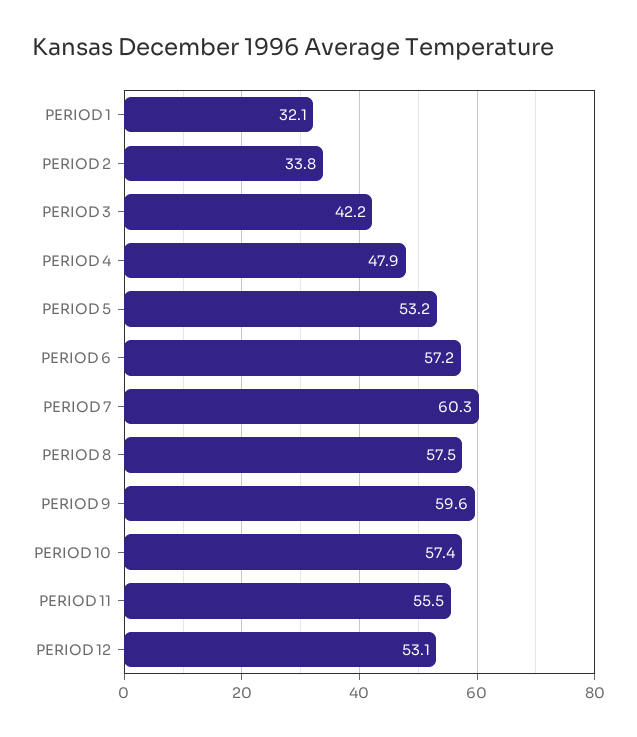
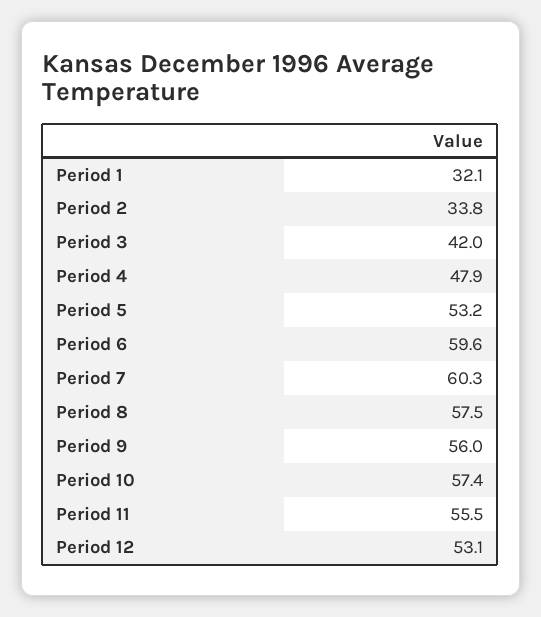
  {
    "PERIOD 1": 32.1,
    "PERIOD 2": 33.8,
-   "PERIOD 3": 42.2,
+   "PERIOD 3": 42,
    "PERIOD 4": 47.9,
    "PERIOD 5": 53.2,
-   "PERIOD 6": 57.2,
+   "PERIOD 6": 59.6,
    "PERIOD 7": 60.3,
    "PERIOD 8": 57.5,
-   "PERIOD 9": 59.6,
+   "PERIOD 9": 56,
    "PERIOD 10": 57.4,
    "PERIOD 11": 55.5,
    "PERIOD 12": 53.1
  }

